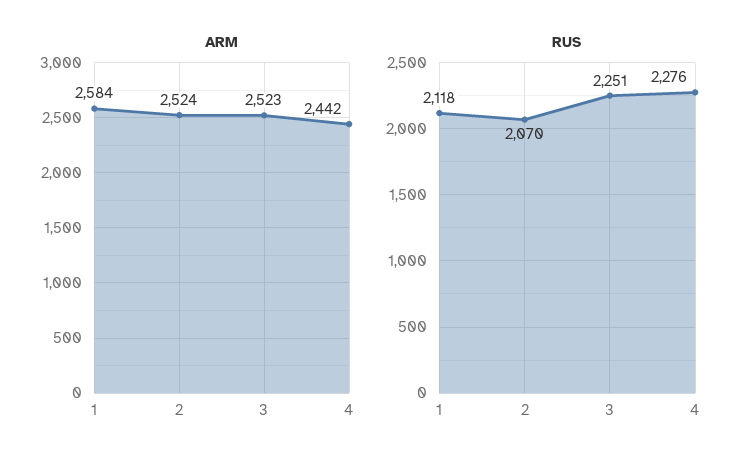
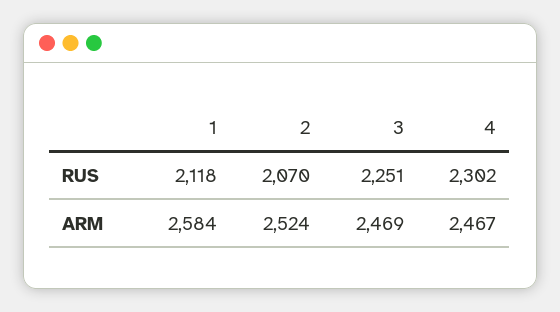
  {
    "ARM": {
      "1": 2584,
      "2": 2524,
-     "3": 2523,
+     "3": 2469,
-     "4": 2442
+     "4": 2467
    },
    "RUS": {
      "1": 2118,
      "2": 2070,
      "3": 2251,
-     "4": 2276
+     "4": 2302
    }
  }

